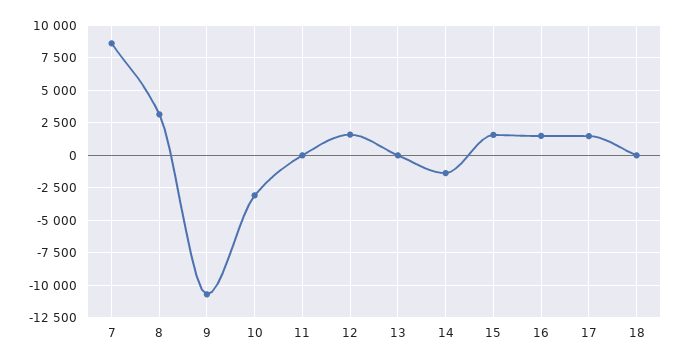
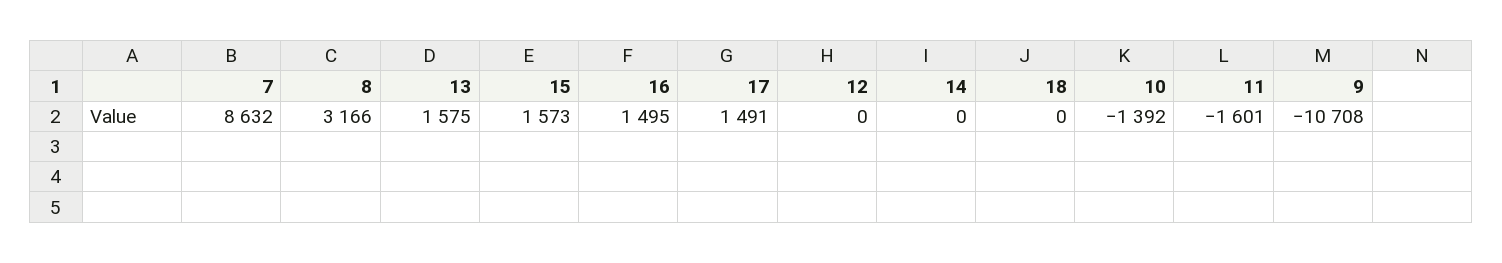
  {
    "7": 8632,
    "8": 3166,
    "9": -10708,
-   "10": -3000,
+   "10": -1392,
-   "11": 0,
+   "11": -1601,
-   "12": 1500,
+   "12": 0,
-   "13": 0,
+   "13": 1575,
-   "14": -1500,
+   "14": 0,
    "15": 1573,
    "16": 1495,
    "17": 1491,
    "18": 0
  }

